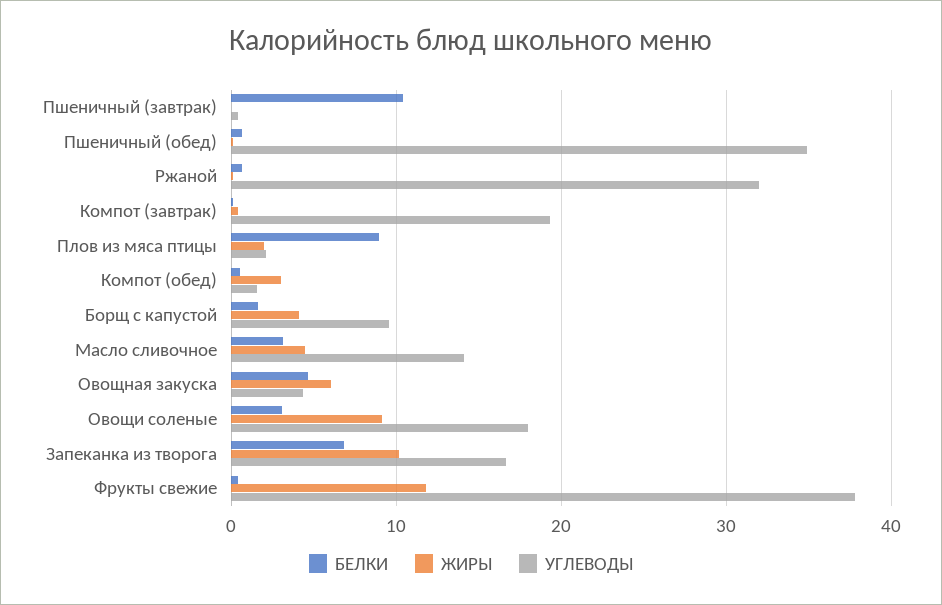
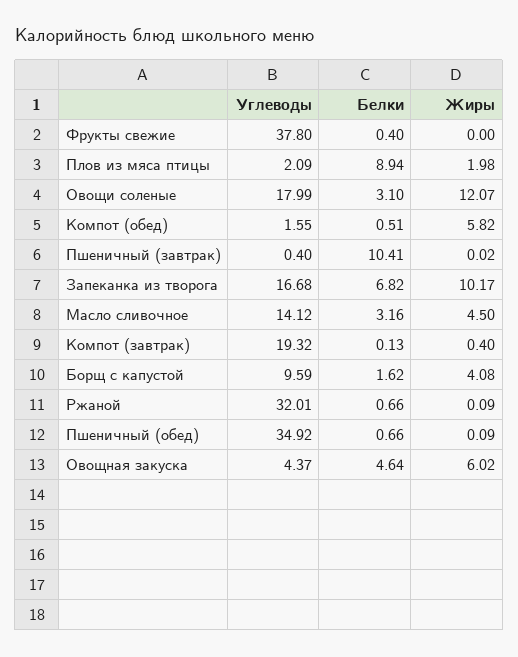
  {
    "БЕЛКИ": {
      "Пшеничный (завтрак)": 10.41,
      "Пшеничный (обед)": 0.66,
      "Ржаной": 0.66,
      "Компот (завтрак)": 0.13,
      "Плов из мяса птицы": 8.94,
      "Компот (обед)": 0.51,
      "Борщ с капустой": 1.62,
      "Масло сливочное": 3.16,
      "Овощная закуска": 4.64,
      "Овощи соленые": 3.1,
      "Запеканка из творога": 6.82,
      "Фрукты свежие": 0.4
    },
    "ЖИРЫ": {
      "Пшеничный (завтрак)": 0.02,
      "Пшеничный (обед)": 0.09,
      "Ржаной": 0.09,
      "Компот (завтрак)": 0.4,
      "Плов из мяса птицы": 1.98,
-     "Компот (обед)": 3,
+     "Компот (обед)": 5.82,
      "Борщ с капустой": 4.08,
      "Масло сливочное": 4.5,
      "Овощная закуска": 6.02,
-     "Овощи соленые": 9,
+     "Овощи соленые": 12.07,
      "Запеканка из творога": 10.17,
-     "Фрукты свежие": 12
+     "Фрукты свежие": 0
    },
    "УГЛЕВОДЫ": {
      "Пшеничный (завтрак)": 0.4,
      "Пшеничный (обед)": 34.92,
      "Ржаной": 32.01,
      "Компот (завтрак)": 19.32,
      "Плов из мяса птицы": 2.09,
      "Компот (обед)": 1.55,
      "Борщ с капустой": 9.59,
      "Масло сливочное": 14.12,
      "Овощная закуска": 4.37,
      "Овощи соленые": 17.99,
      "Запеканка из творога": 16.68,
      "Фрукты свежие": 37.8
    }
  }

